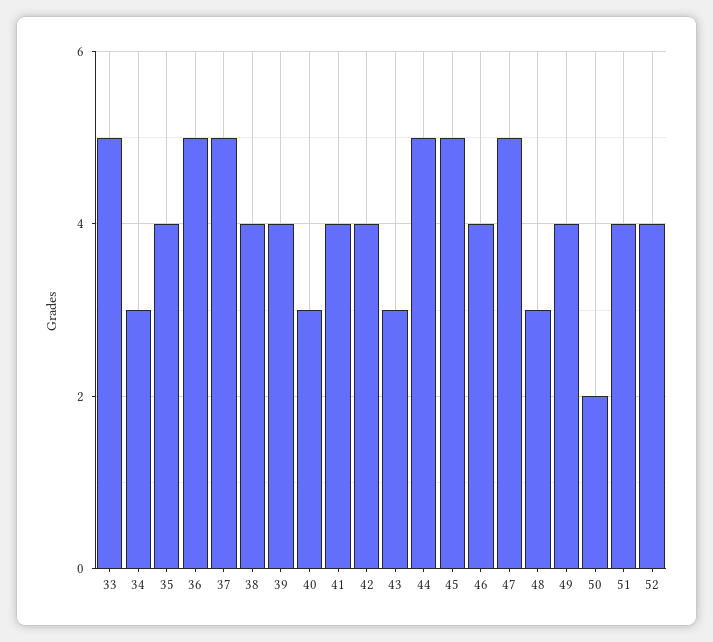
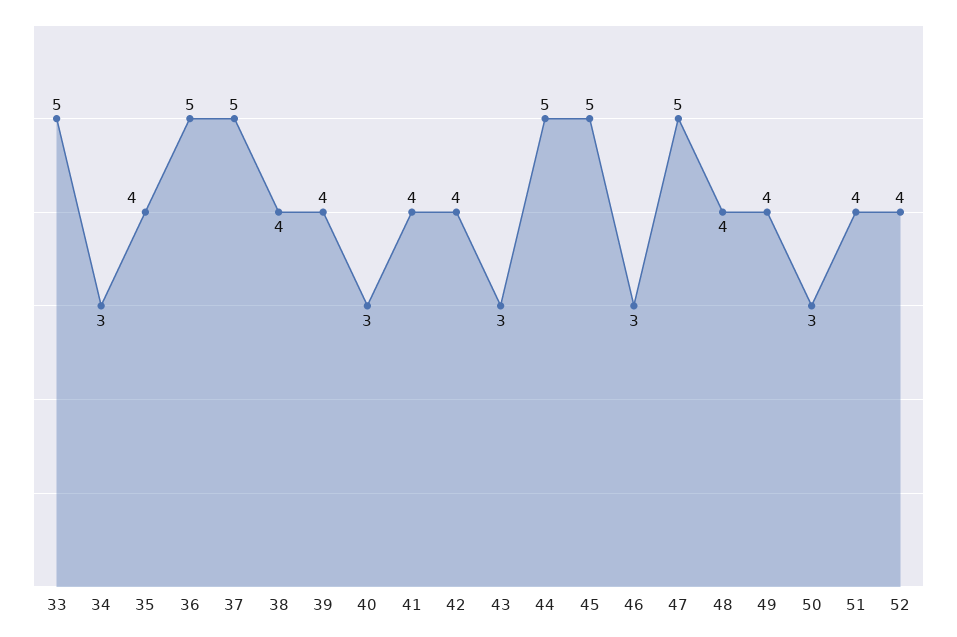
  {
    "33": 5,
    "34": 3,
    "35": 4,
    "36": 5,
    "37": 5,
    "38": 4,
    "39": 4,
    "40": 3,
    "41": 4,
    "42": 4,
    "43": 3,
    "44": 5,
    "45": 5,
-   "46": 4,
+   "46": 3,
    "47": 5,
-   "48": 3,
+   "48": 4,
    "49": 4,
-   "50": 2,
+   "50": 3,
    "51": 4,
    "52": 4
  }

